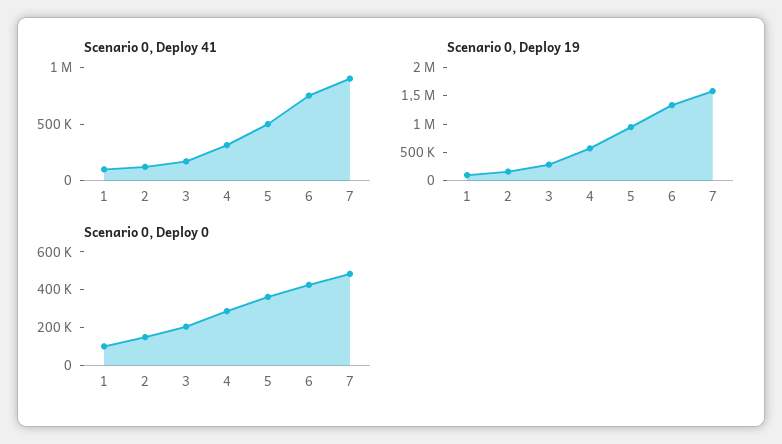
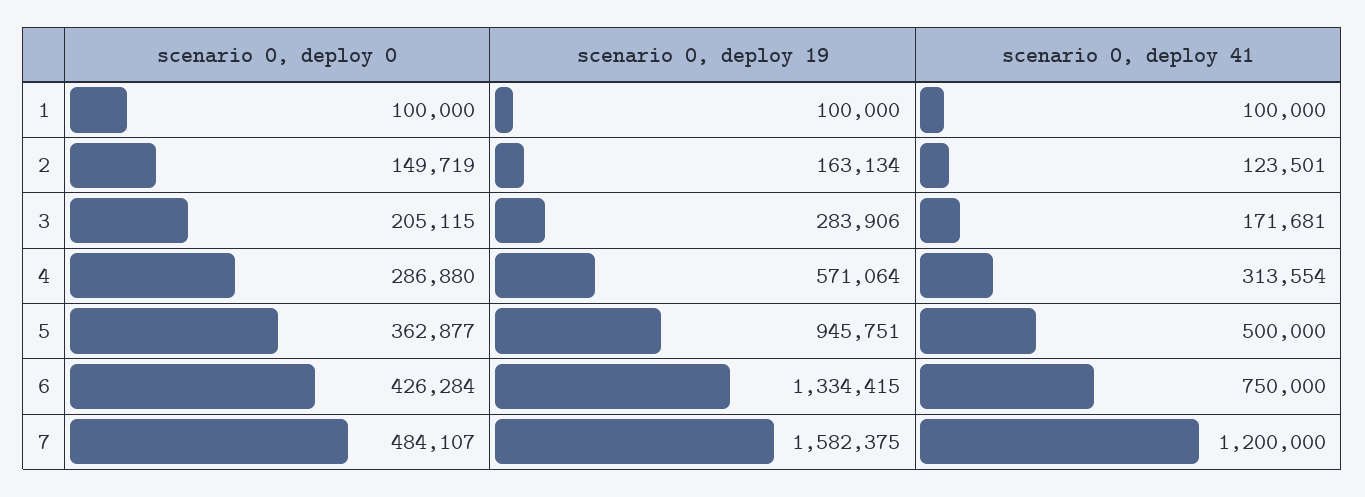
  {
    "Scenario 0, Deploy 41": {
      "1": 100000,
      "2": 123501,
      "3": 171681,
      "4": 313554,
      "5": 500000,
      "6": 750000,
-     "7": 900000
+     "7": 1200000
    },
    "Scenario 0, Deploy 19": {
      "1": 100000,
      "2": 163134,
      "3": 283906,
      "4": 571064,
      "5": 945751,
      "6": 1334415,
      "7": 1582375
    },
    "Scenario 0, Deploy 0": {
      "1": 100000,
      "2": 149719,
      "3": 205115,
      "4": 286880,
      "5": 362877,
      "6": 426284,
      "7": 484107
    }
  }

